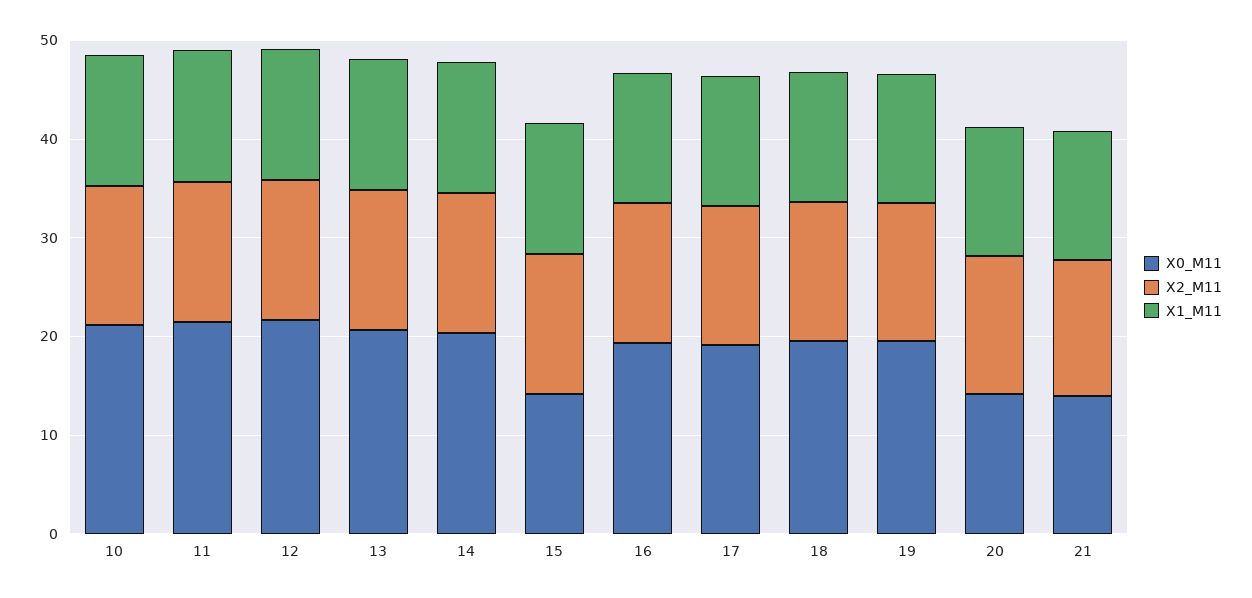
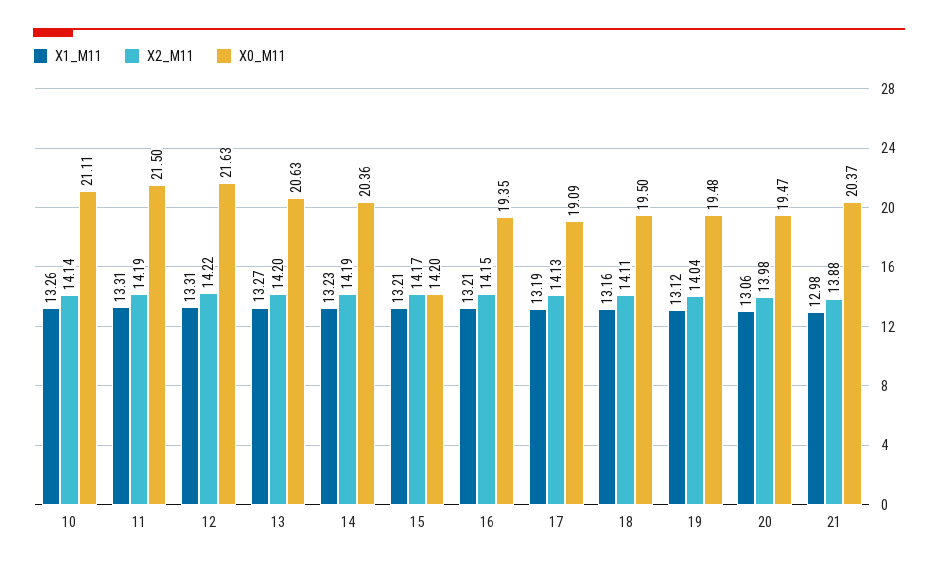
  {
    "X0_M11": {
      "10": 21.11,
      "11": 21.5,
      "12": 21.63,
      "13": 20.63,
      "14": 20.36,
      "15": 14.2,
      "16": 19.35,
      "17": 19.09,
      "18": 19.5,
      "19": 19.48,
-     "20": 14,
+     "20": 19.47,
-     "21": 14
+     "21": 20.37
    },
    "X2_M11": {
      "10": 14.14,
      "11": 14.19,
      "12": 14.22,
      "13": 14.2,
      "14": 14.19,
      "15": 14.17,
      "16": 14.15,
      "17": 14.13,
      "18": 14.11,
      "19": 14.04,
      "20": 13.98,
      "21": 13.88
    },
    "X1_M11": {
      "10": 13.26,
      "11": 13.31,
      "12": 13.31,
      "13": 13.27,
      "14": 13.23,
      "15": 13.21,
      "16": 13.21,
      "17": 13.19,
      "18": 13.16,
      "19": 13.12,
      "20": 13.06,
      "21": 12.98
    }
  }

